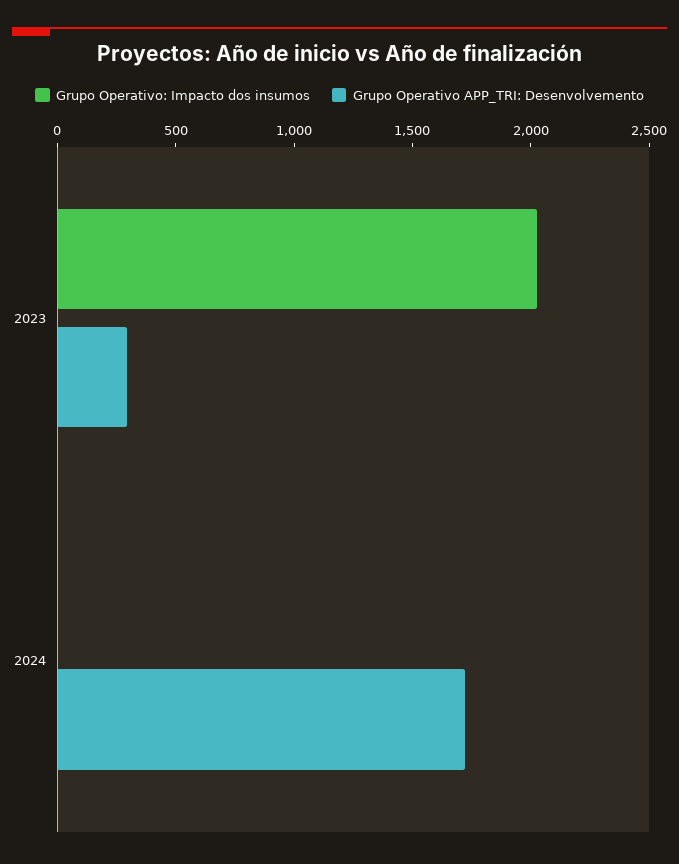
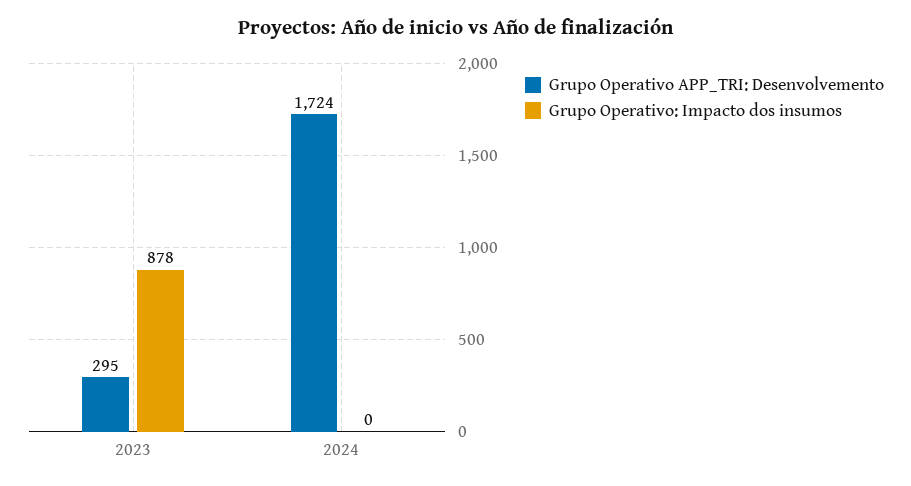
  {
    "Grupo Operativo: Impacto dos insumos": {
-     "2023": 2000,
+     "2023": 878,
      "2024": 0
    },
    "Grupo Operativo APP_TRI: Desenvolvemento": {
      "2023": 295,
      "2024": 1724
    }
  }

